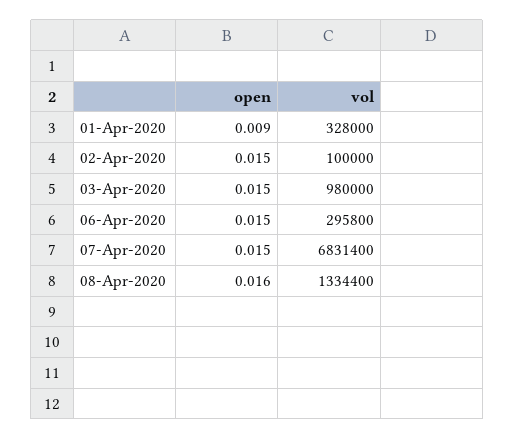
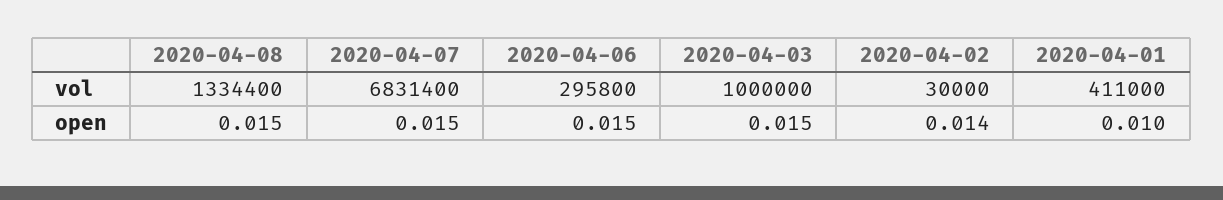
  {
    "open": {
-     "01-Apr-2020": 0.009,
+     "01-Apr-2020": 0.01,
-     "02-Apr-2020": 0.015,
+     "02-Apr-2020": 0.014,
      "03-Apr-2020": 0.015,
      "06-Apr-2020": 0.015,
      "07-Apr-2020": 0.015,
-     "08-Apr-2020": 0.016
+     "08-Apr-2020": 0.015
    },
    "vol": {
-     "01-Apr-2020": 328000,
+     "01-Apr-2020": 411000,
-     "02-Apr-2020": 100000,
+     "02-Apr-2020": 30000,
-     "03-Apr-2020": 980000,
+     "03-Apr-2020": 1000000,
      "06-Apr-2020": 295800,
      "07-Apr-2020": 6831400,
      "08-Apr-2020": 1334400
    }
  }

